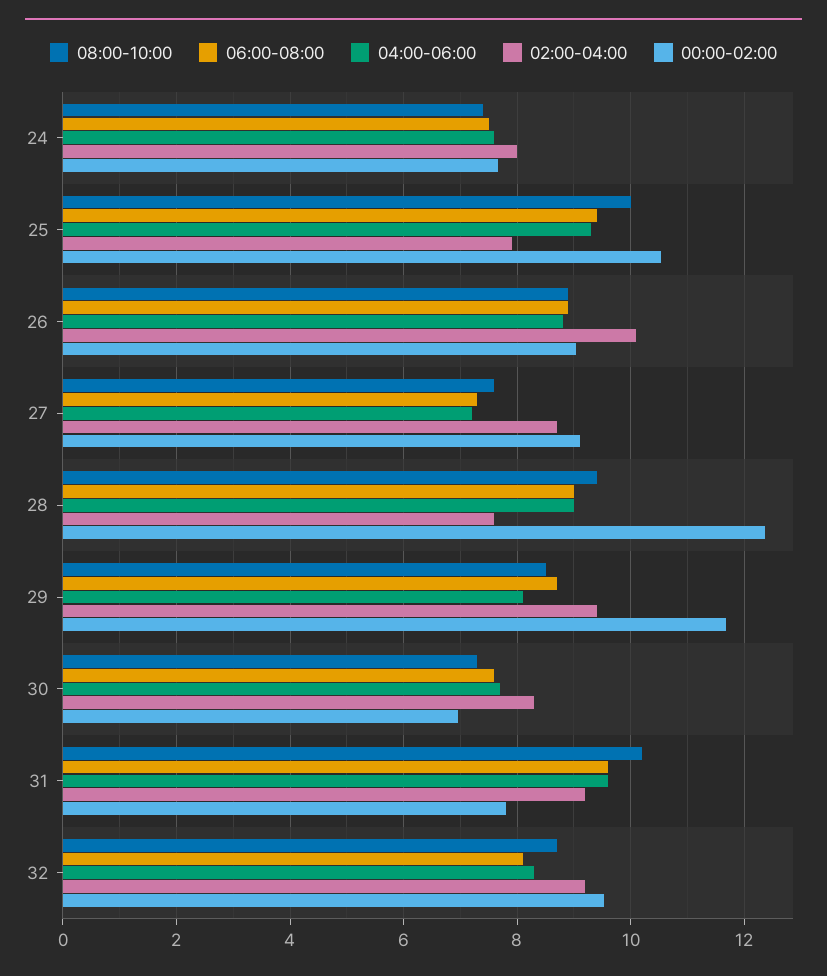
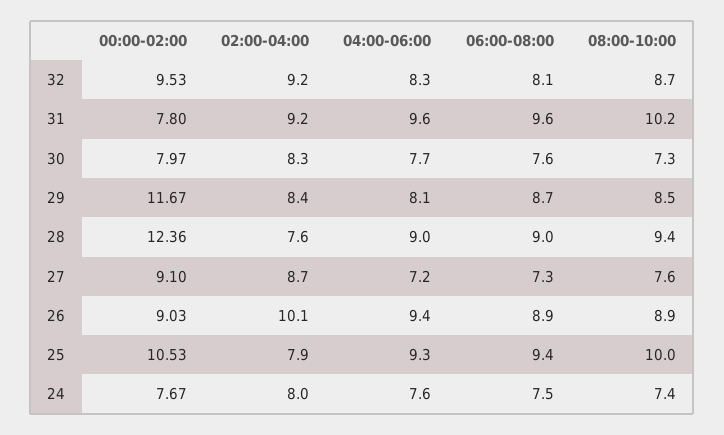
  {
    "08:00-10:00": {
      "24": 7.4,
      "25": 10,
      "26": 8.9,
      "27": 7.6,
      "28": 9.4,
      "29": 8.5,
      "30": 7.3,
      "31": 10.2,
      "32": 8.7
    },
    "06:00-08:00": {
      "24": 7.5,
      "25": 9.4,
      "26": 8.9,
      "27": 7.3,
      "28": 9,
      "29": 8.7,
      "30": 7.6,
      "31": 9.6,
      "32": 8.1
    },
    "04:00-06:00": {
      "24": 7.6,
      "25": 9.3,
-     "26": 8.8,
+     "26": 9.4,
      "27": 7.2,
      "28": 9,
      "29": 8.1,
      "30": 7.7,
      "31": 9.6,
      "32": 8.3
    },
    "02:00-04:00": {
      "24": 8,
      "25": 7.9,
      "26": 10.1,
      "27": 8.7,
      "28": 7.6,
-     "29": 9.4,
+     "29": 8.4,
      "30": 8.3,
      "31": 9.2,
      "32": 9.2
    },
    "00:00-02:00": {
      "24": 7.67,
      "25": 10.53,
      "26": 9.03,
      "27": 9.1,
      "28": 12.36,
      "29": 11.67,
-     "30": 7,
+     "30": 7.97,
      "31": 7.8,
      "32": 9.53
    }
  }

